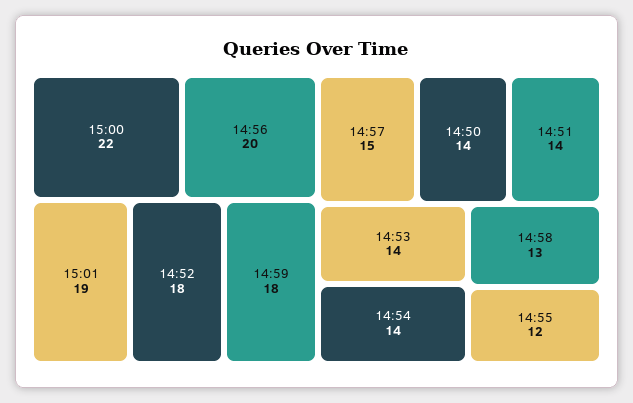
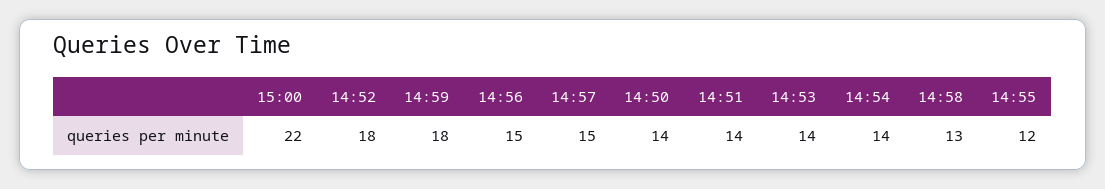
  {
    "15:00": 22,
-   "14:56": 20,
+   "14:56": 15,
-   "15:01": 19,
    "14:52": 18,
    "14:59": 18,
    "14:57": 15,
    "14:50": 14,
    "14:51": 14,
    "14:53": 14,
    "14:54": 14,
    "14:58": 13,
    "14:55": 12
  }

